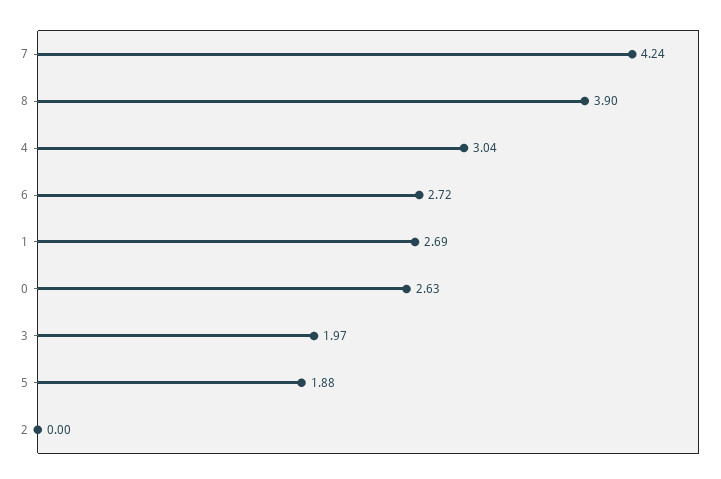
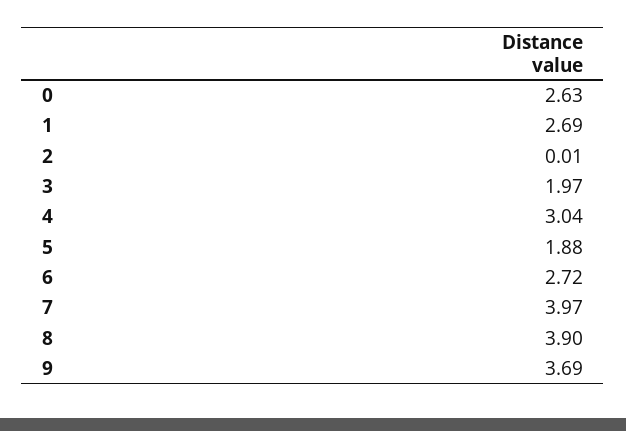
  {
-   "7": 4.24,
+   "7": 3.97,
    "8": 3.9,
    "4": 3.04,
    "6": 2.72,
    "1": 2.69,
    "0": 2.63,
    "3": 1.97,
    "5": 1.88,
-   "2": 0
+   "2": 0.01,
+   "9": 3.69
  }

